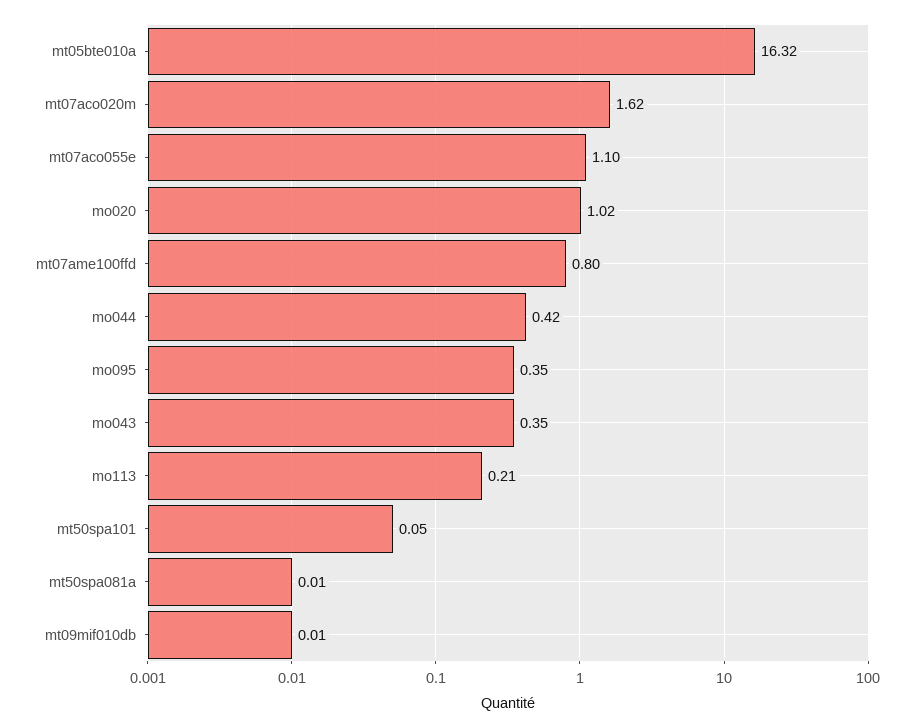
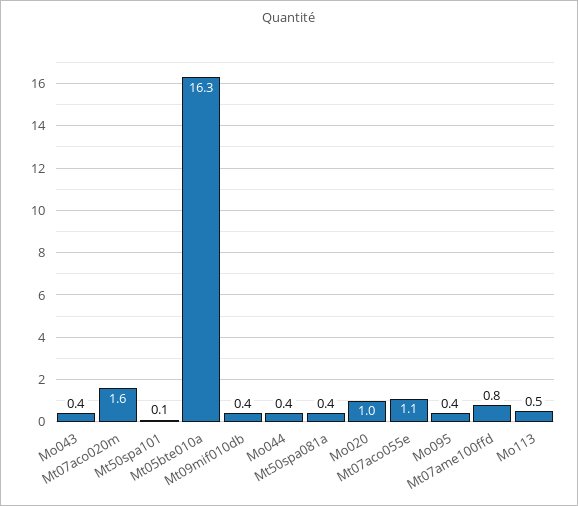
  {
    "mt05bte010a": 16.32,
    "mt07aco020m": 1.62,
    "mt07aco055e": 1.1,
    "mo020": 1.02,
    "mt07ame100ffd": 0.8,
    "mo044": 0.42,
    "mo095": 0.35,
    "mo043": 0.35,
-   "mo113": 0.21,
+   "mo113": 0.5,
    "mt50spa101": 0.05,
-   "mt50spa081a": 0.01,
+   "mt50spa081a": 0.4,
-   "mt09mif010db": 0.01
+   "mt09mif010db": 0.4
  }

